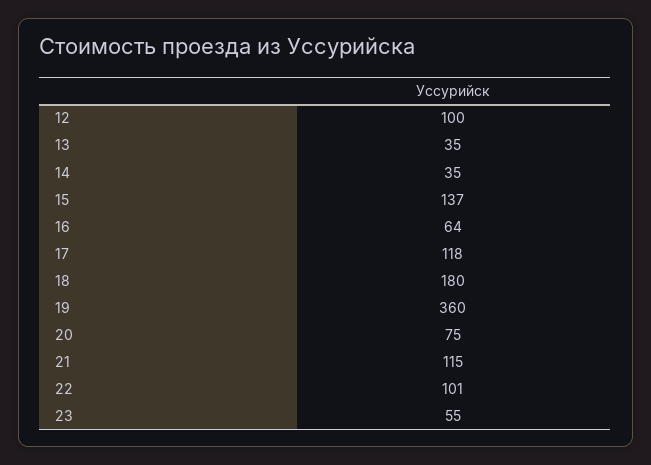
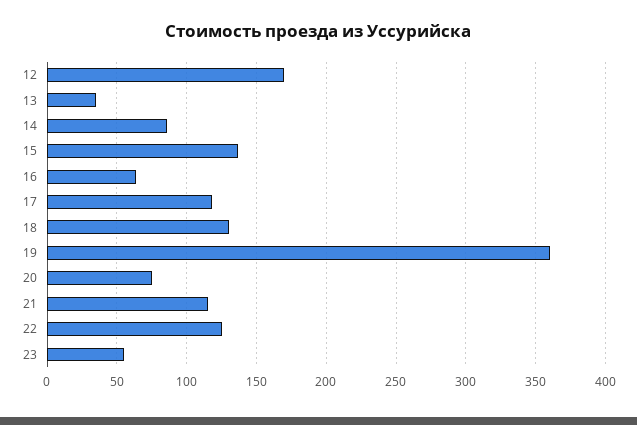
  {
-   "12": 100,
+   "12": 170,
    "13": 35,
-   "14": 35,
+   "14": 85,
    "15": 137,
    "16": 64,
    "17": 118,
-   "18": 180,
+   "18": 130,
    "19": 360,
    "20": 75,
    "21": 115,
-   "22": 101,
+   "22": 125,
    "23": 55
  }

